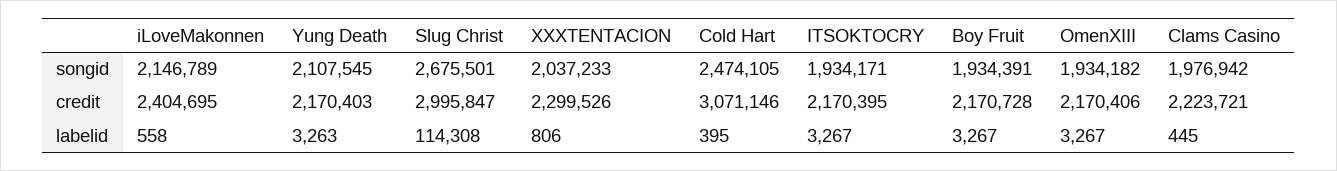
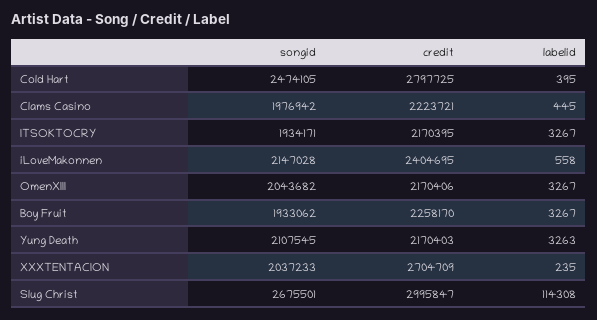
  {
    "iLoveMakonnen": {
-     "songid": 2146789,
+     "songid": 2147028,
      "credit": 2404695,
      "labelid": 558
    },
    "Yung Death": {
      "songid": 2107545,
      "credit": 2170403,
      "labelid": 3263
    },
    "Slug Christ": {
      "songid": 2675501,
      "credit": 2995847,
      "labelid": 114308
    },
    "XXXTENTACION": {
      "songid": 2037233,
-     "credit": 2299526,
+     "credit": 2704709,
-     "labelid": 806
+     "labelid": 235
    },
    "Cold Hart": {
      "songid": 2474105,
-     "credit": 3071146,
+     "credit": 2797725,
      "labelid": 395
    },
    "ITSOKTOCRY": {
      "songid": 1934171,
      "credit": 2170395,
      "labelid": 3267
    },
    "Boy Fruit": {
-     "songid": 1934391,
+     "songid": 1933062,
-     "credit": 2170728,
+     "credit": 2258170,
      "labelid": 3267
    },
    "OmenXIII": {
-     "songid": 1934182,
+     "songid": 2043682,
      "credit": 2170406,
      "labelid": 3267
    },
    "Clams Casino": {
      "songid": 1976942,
      "credit": 2223721,
      "labelid": 445
    }
  }

